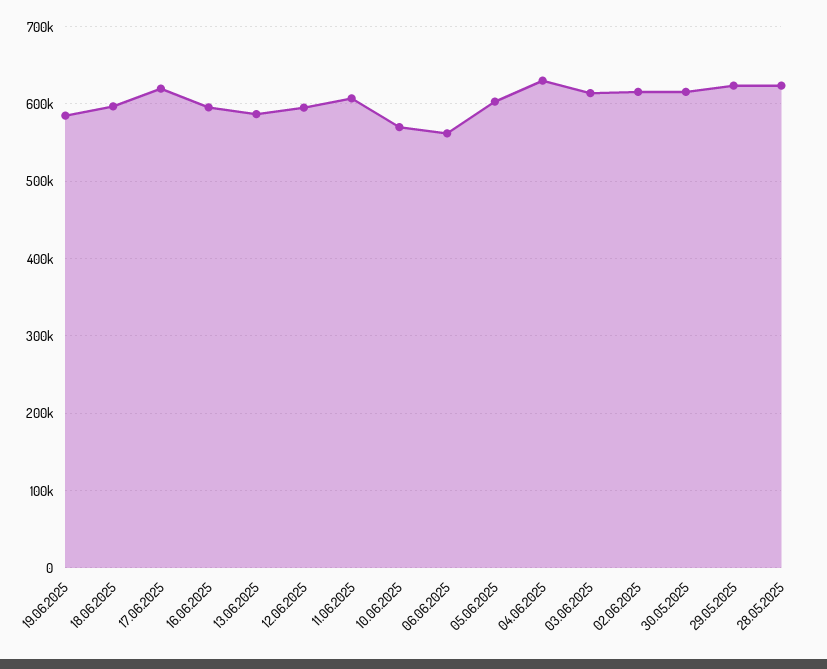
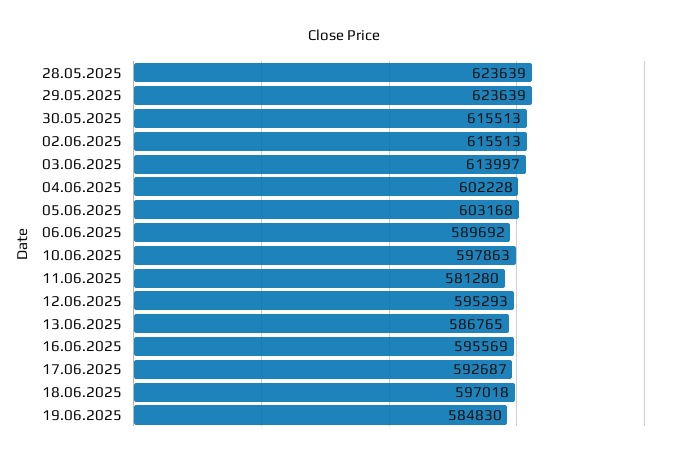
  {
    "19.06.2025": 584830,
    "18.06.2025": 597018,
-   "17.06.2025": 620000,
+   "17.06.2025": 592687,
    "16.06.2025": 595569,
    "13.06.2025": 586765,
    "12.06.2025": 595293,
-   "11.06.2025": 610000,
+   "11.06.2025": 581280,
-   "10.06.2025": 570000,
+   "10.06.2025": 597863,
-   "06.06.2025": 560000,
+   "06.06.2025": 589692,
    "05.06.2025": 603168,
-   "04.06.2025": 630000,
+   "04.06.2025": 602228,
    "03.06.2025": 613997,
    "02.06.2025": 615513,
    "30.05.2025": 615513,
    "29.05.2025": 623639,
    "28.05.2025": 623639
  }

